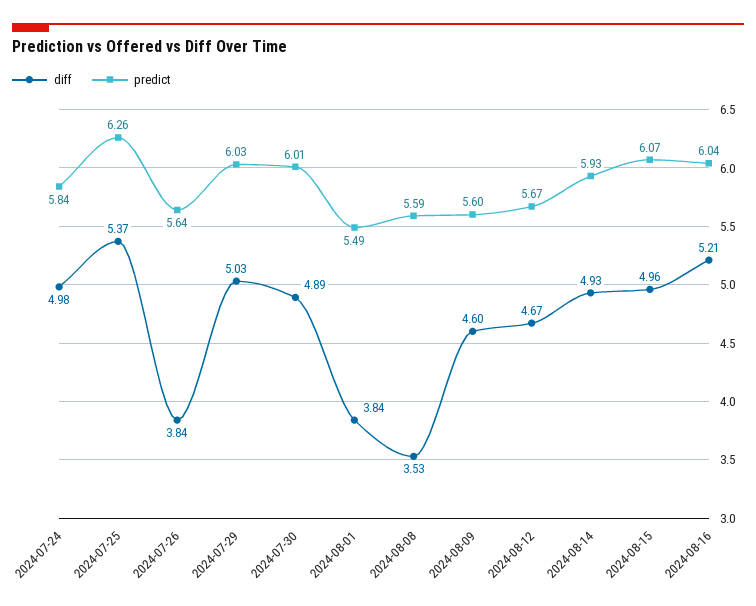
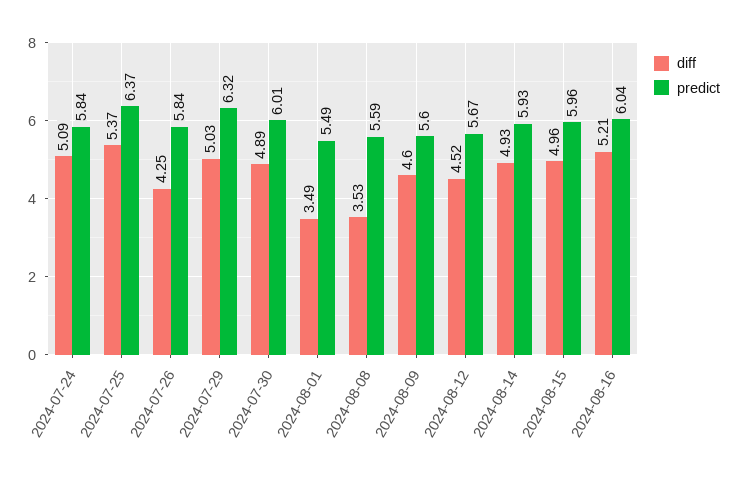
  {
    "diff": {
-     "2024-07-24": 4.98,
+     "2024-07-24": 5.09,
      "2024-07-25": 5.37,
-     "2024-07-26": 3.84,
+     "2024-07-26": 4.25,
      "2024-07-29": 5.03,
      "2024-07-30": 4.89,
-     "2024-08-01": 3.84,
+     "2024-08-01": 3.49,
      "2024-08-08": 3.53,
      "2024-08-09": 4.6,
-     "2024-08-12": 4.67,
+     "2024-08-12": 4.52,
      "2024-08-14": 4.93,
      "2024-08-15": 4.96,
      "2024-08-16": 5.21
    },
    "predict": {
      "2024-07-24": 5.84,
-     "2024-07-25": 6.26,
+     "2024-07-25": 6.37,
-     "2024-07-26": 5.64,
+     "2024-07-26": 5.84,
-     "2024-07-29": 6.03,
+     "2024-07-29": 6.32,
      "2024-07-30": 6.01,
      "2024-08-01": 5.49,
      "2024-08-08": 5.59,
      "2024-08-09": 5.6,
      "2024-08-12": 5.67,
      "2024-08-14": 5.93,
-     "2024-08-15": 6.07,
+     "2024-08-15": 5.96,
      "2024-08-16": 6.04
    }
  }

